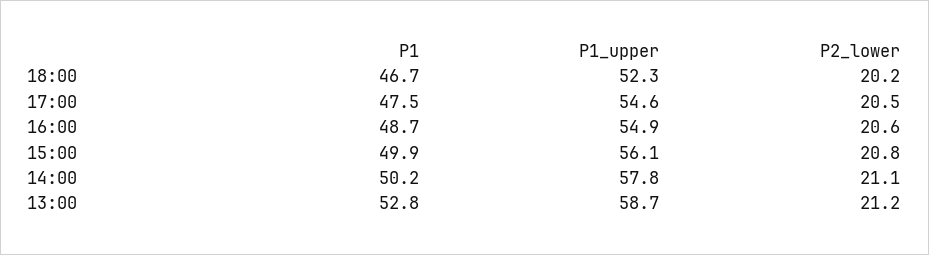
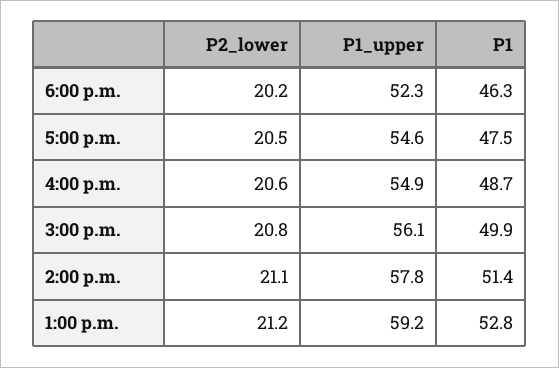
  {
    "P1": {
-     "18:00": 46.7,
+     "18:00": 46.3,
      "17:00": 47.5,
      "16:00": 48.7,
      "15:00": 49.9,
-     "14:00": 50.2,
+     "14:00": 51.4,
      "13:00": 52.8
    },
    "P1_upper": {
      "18:00": 52.3,
      "17:00": 54.6,
      "16:00": 54.9,
      "15:00": 56.1,
      "14:00": 57.8,
-     "13:00": 58.7
+     "13:00": 59.2
    },
    "P2_lower": {
      "18:00": 20.2,
      "17:00": 20.5,
      "16:00": 20.6,
      "15:00": 20.8,
      "14:00": 21.1,
      "13:00": 21.2
    }
  }

